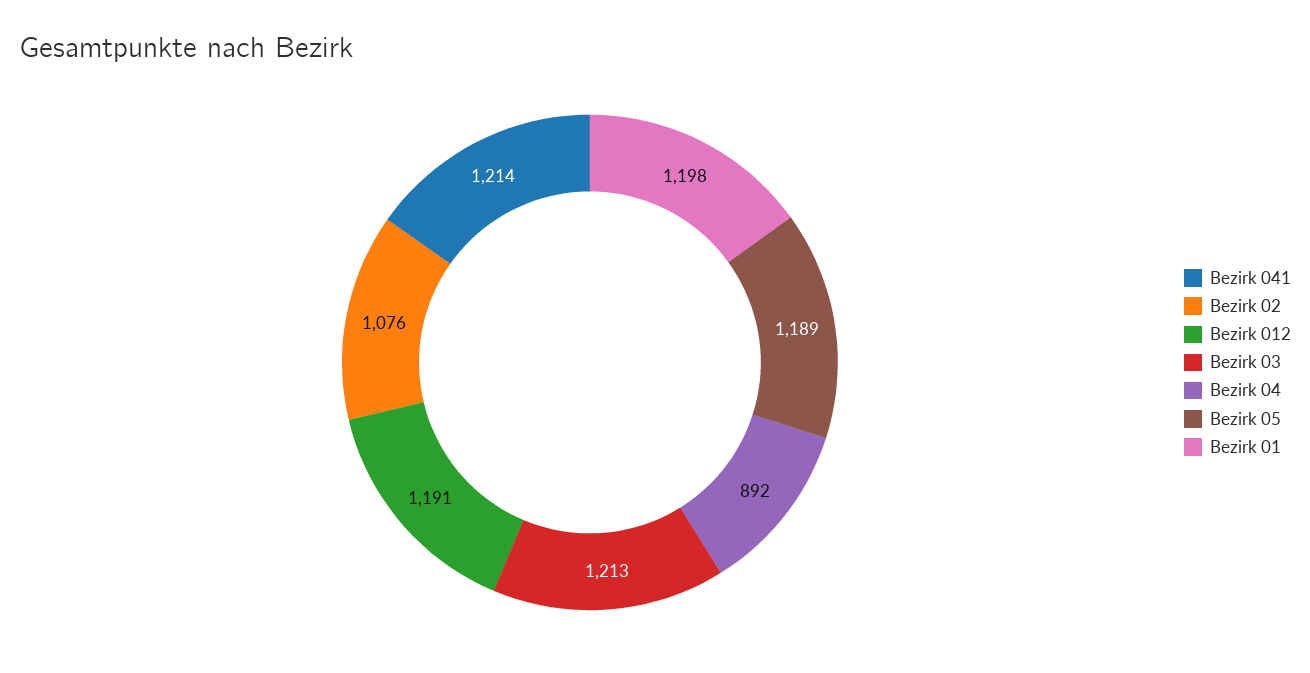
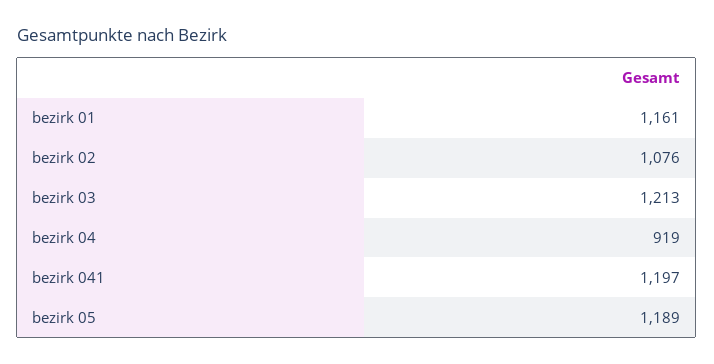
  {
-   "Bezirk 041": 1214,
+   "Bezirk 041": 1197,
    "Bezirk 02": 1076,
-   "Bezirk 012": 1191,
    "Bezirk 03": 1213,
-   "Bezirk 04": 892,
+   "Bezirk 04": 919,
    "Bezirk 05": 1189,
-   "Bezirk 01": 1198
+   "Bezirk 01": 1161
  }

